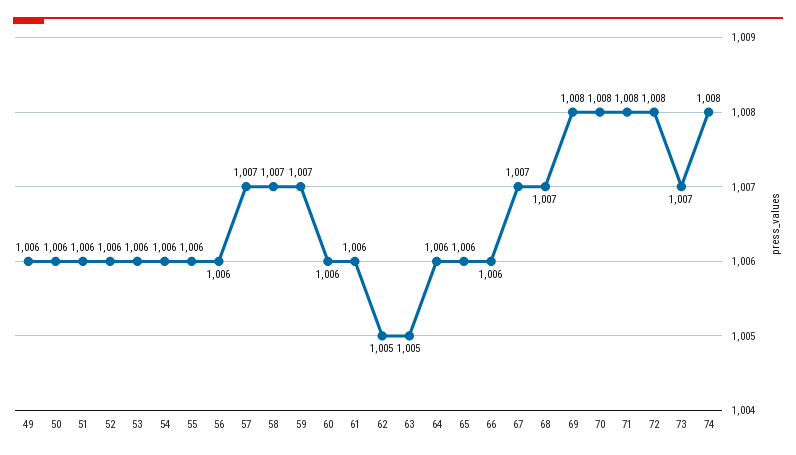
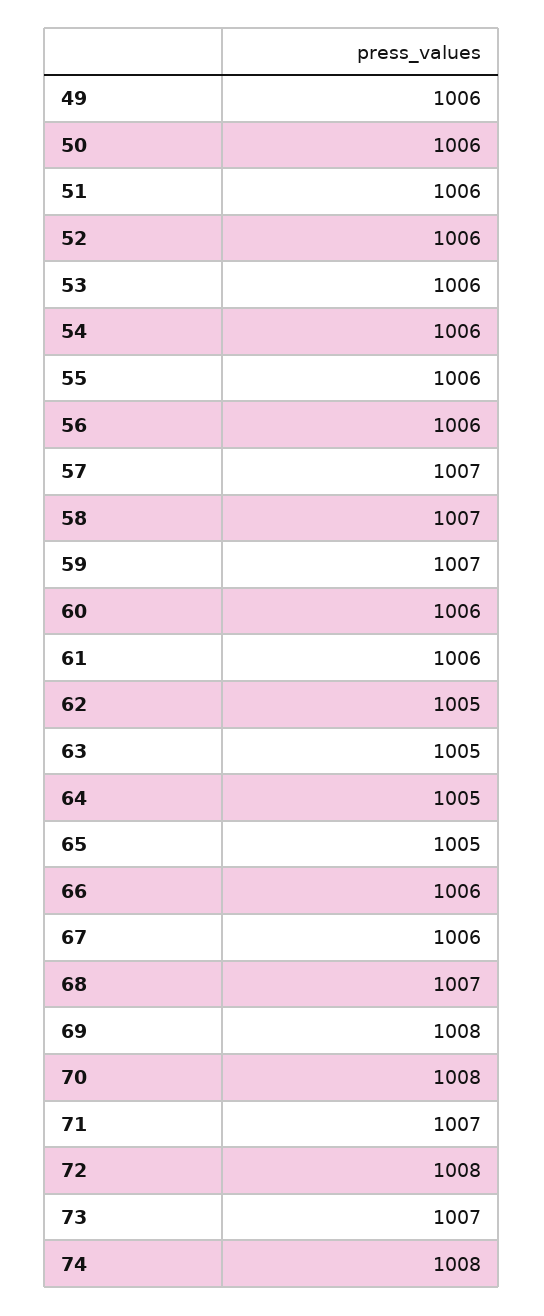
  {
    "49": 1006,
    "50": 1006,
    "51": 1006,
    "52": 1006,
    "53": 1006,
    "54": 1006,
    "55": 1006,
    "56": 1006,
    "57": 1007,
    "58": 1007,
    "59": 1007,
    "60": 1006,
    "61": 1006,
    "62": 1005,
    "63": 1005,
-   "64": 1006,
+   "64": 1005,
-   "65": 1006,
+   "65": 1005,
    "66": 1006,
-   "67": 1007,
+   "67": 1006,
    "68": 1007,
    "69": 1008,
    "70": 1008,
-   "71": 1008,
+   "71": 1007,
    "72": 1008,
    "73": 1007,
    "74": 1008
  }

